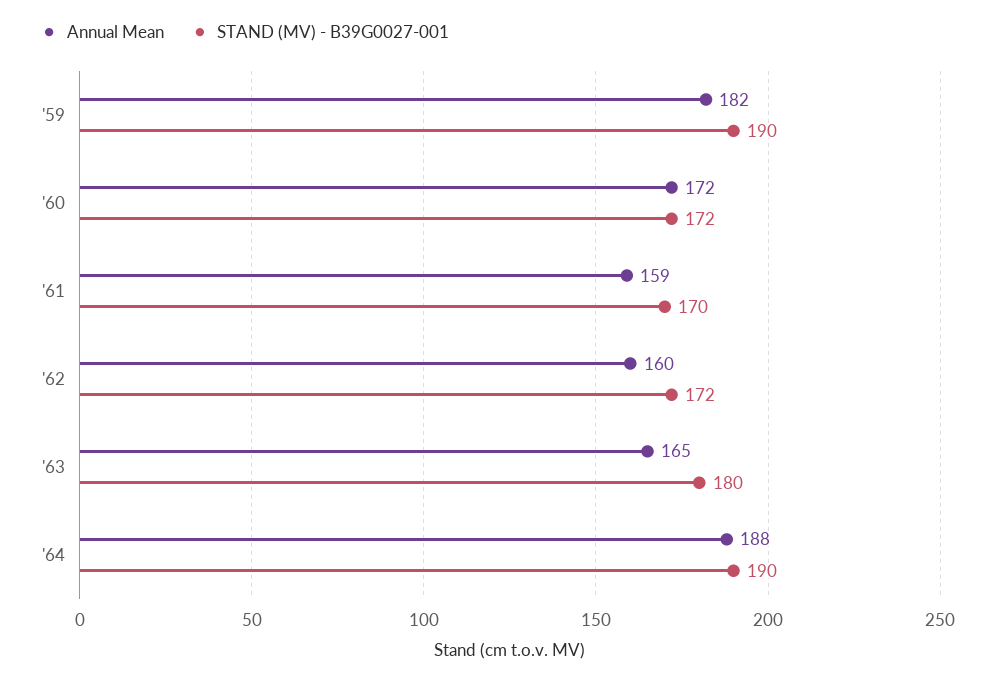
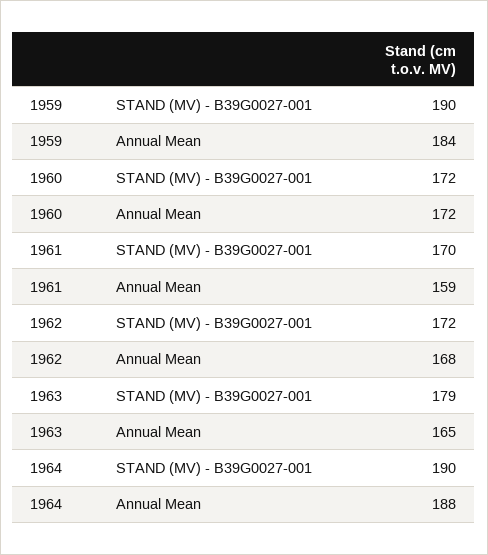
  {
    "Annual Mean": {
-     "'59": 182,
+     "'59": 184,
      "'60": 172,
      "'61": 159,
-     "'62": 160,
+     "'62": 168,
      "'63": 165,
      "'64": 188
    },
    "STAND (MV) - B39G0027-001": {
      "'59": 190,
      "'60": 172,
      "'61": 170,
      "'62": 172,
-     "'63": 180,
+     "'63": 179,
      "'64": 190
    }
  }

